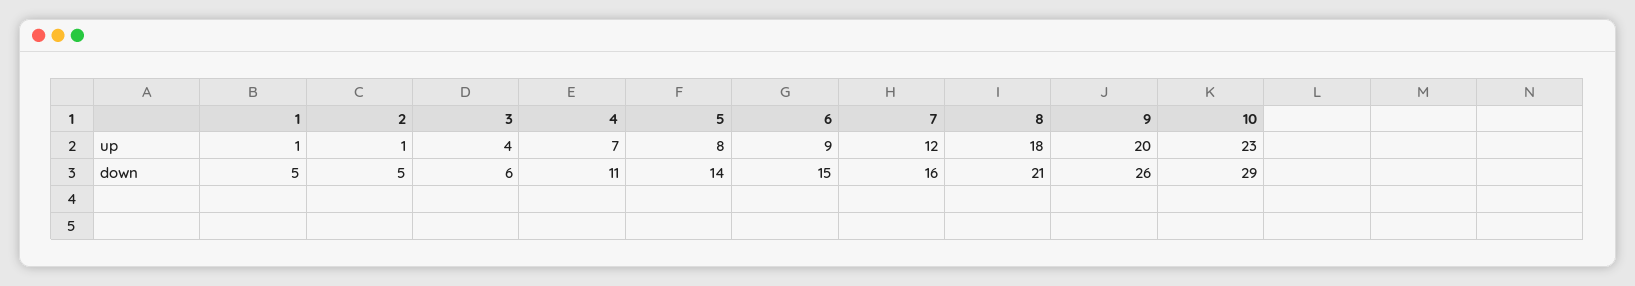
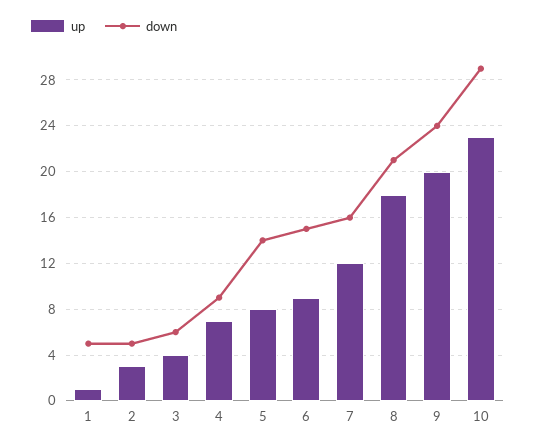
  {
    "up": {
      "1": 1,
-     "2": 1,
+     "2": 3,
      "3": 4,
      "4": 7,
      "5": 8,
      "6": 9,
      "7": 12,
      "8": 18,
      "9": 20,
      "10": 23
    },
    "down": {
      "1": 5,
      "2": 5,
      "3": 6,
-     "4": 11,
+     "4": 9,
      "5": 14,
      "6": 15,
      "7": 16,
      "8": 21,
-     "9": 26,
+     "9": 24,
      "10": 29
    }
  }

